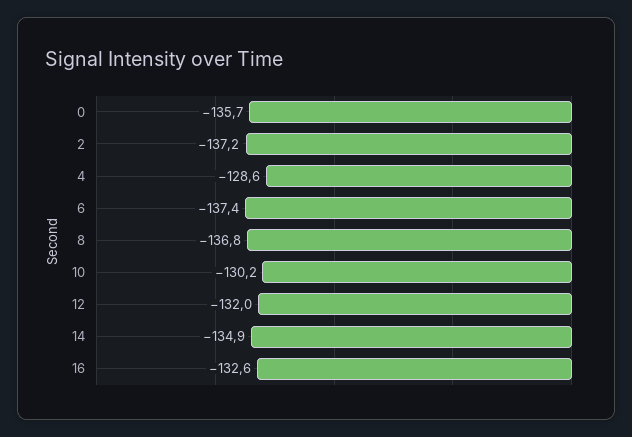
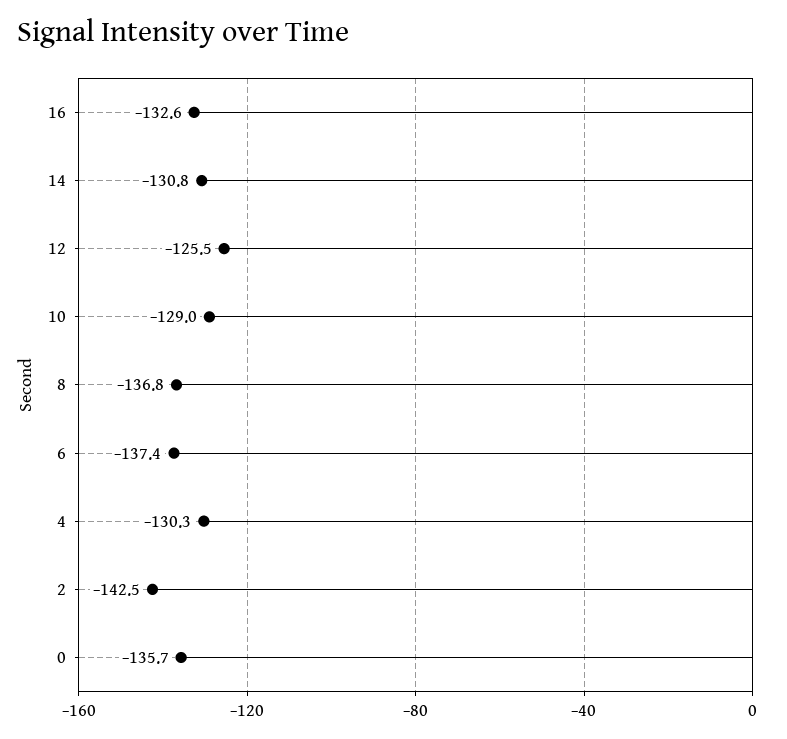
  {
    "0": -135.7,
-   "2": -137.2,
+   "2": -142.5,
-   "4": -128.6,
+   "4": -130.3,
    "6": -137.4,
    "8": -136.8,
-   "10": -130.2,
+   "10": -129,
-   "12": -132,
+   "12": -125.5,
-   "14": -134.9,
+   "14": -130.8,
    "16": -132.6
  }

